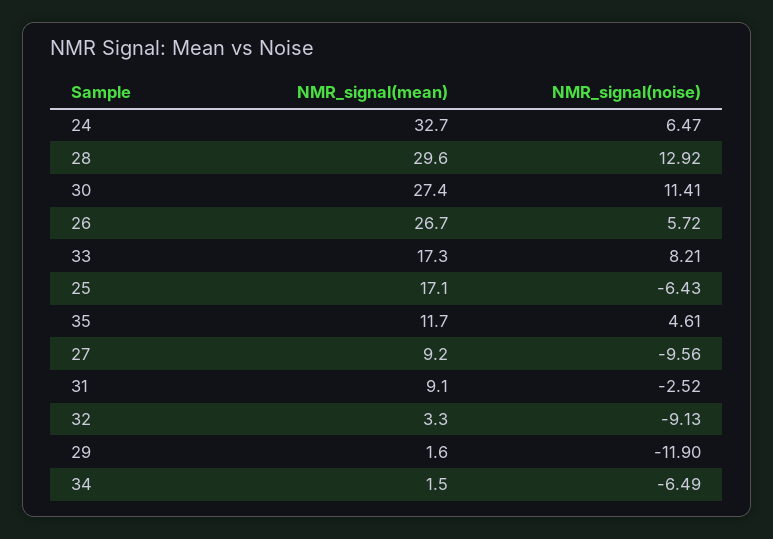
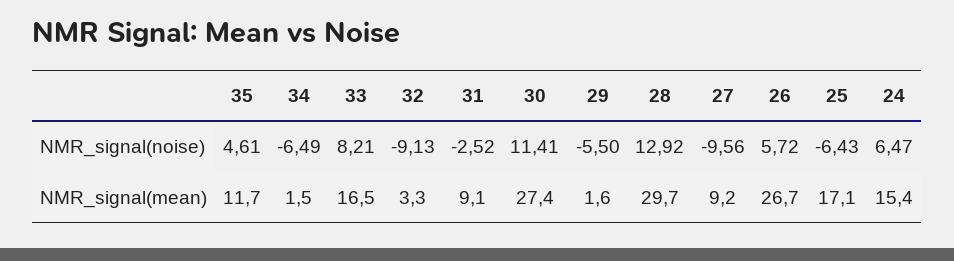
  {
    "NMR_signal(mean)": {
-     "24": 32.7,
+     "24": 15.4,
-     "28": 29.6,
+     "28": 29.7,
      "30": 27.4,
      "26": 26.7,
-     "33": 17.3,
+     "33": 16.5,
      "25": 17.1,
      "35": 11.7,
      "27": 9.2,
      "31": 9.1,
      "32": 3.3,
      "29": 1.6,
      "34": 1.5
    },
    "NMR_signal(noise)": {
      "24": 6.47,
      "28": 12.92,
      "30": 11.41,
      "26": 5.72,
      "33": 8.21,
      "25": -6.43,
      "35": 4.61,
      "27": -9.56,
      "31": -2.52,
      "32": -9.13,
-     "29": -11.9,
+     "29": -5.5,
      "34": -6.49
    }
  }

